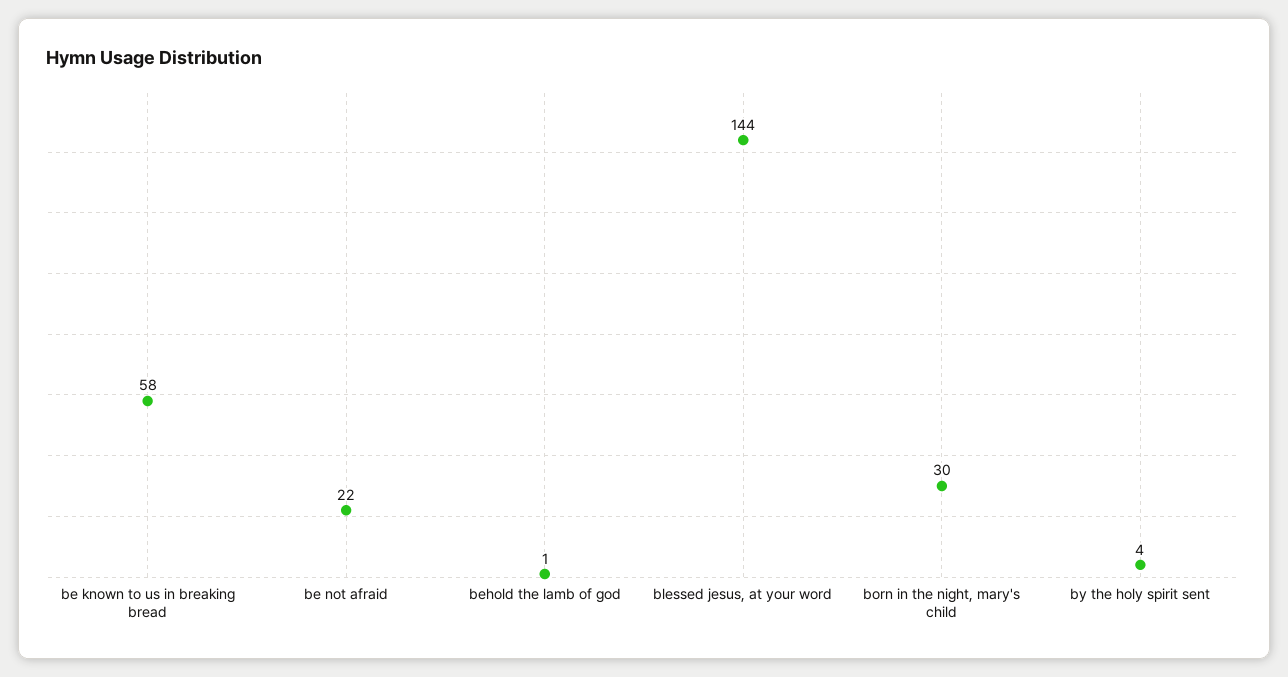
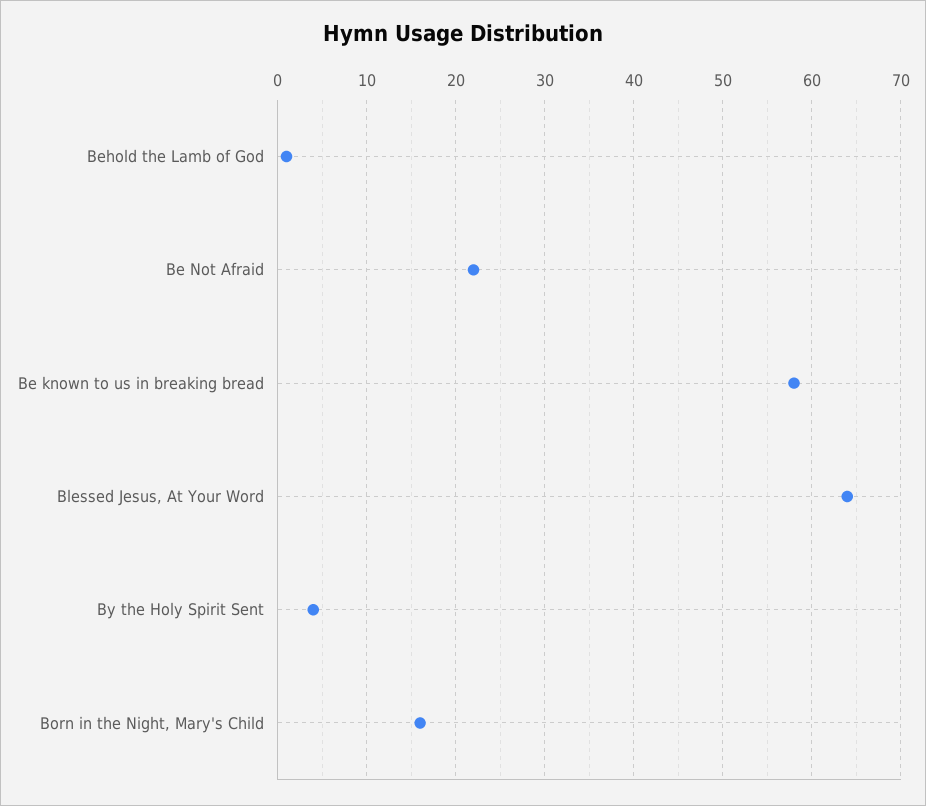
  {
    "be known to us in breaking bread": 58,
    "be not afraid": 22,
    "behold the lamb of god": 1,
-   "blessed jesus, at your word": 144,
+   "blessed jesus, at your word": 64,
-   "born in the night, mary's child": 30,
+   "born in the night, mary's child": 16,
    "by the holy spirit sent": 4
  }

